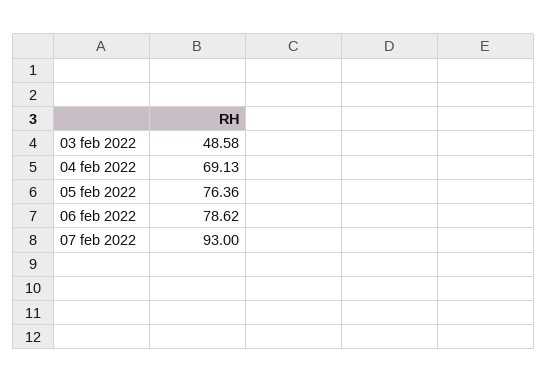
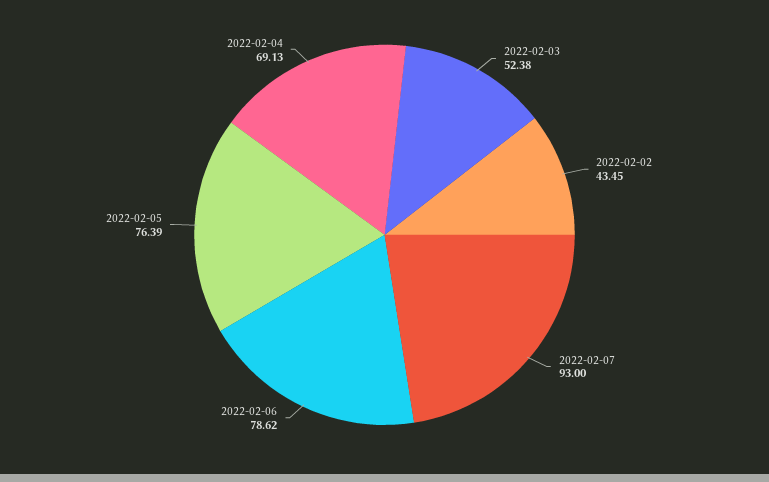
  {
-   "03 feb 2022": 48.58,
+   "03 feb 2022": 52.38,
    "04 feb 2022": 69.13,
-   "05 feb 2022": 76.36,
+   "05 feb 2022": 76.39,
    "06 feb 2022": 78.62,
-   "07 feb 2022": 93
+   "07 feb 2022": 93,
+   "2022-02-02": 43.45
  }

